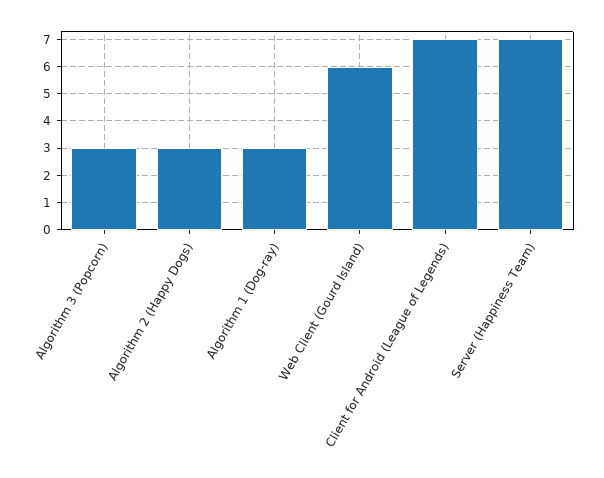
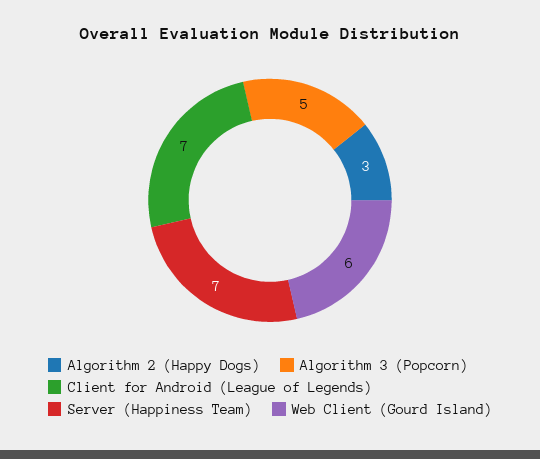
  {
-   "Algorithm 3 (Popcorn)": 3,
+   "Algorithm 3 (Popcorn)": 5,
    "Algorithm 2 (Happy Dogs)": 3,
-   "Algorithm 1 (Dog-ray)": 3,
    "Web Client (Gourd Island)": 6,
    "Client for Android (League of Legends)": 7,
    "Server (Happiness Team)": 7
  }

